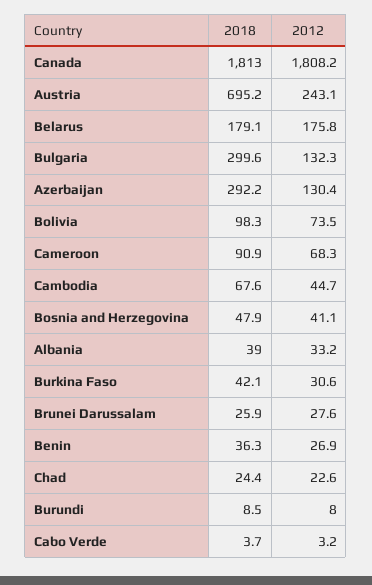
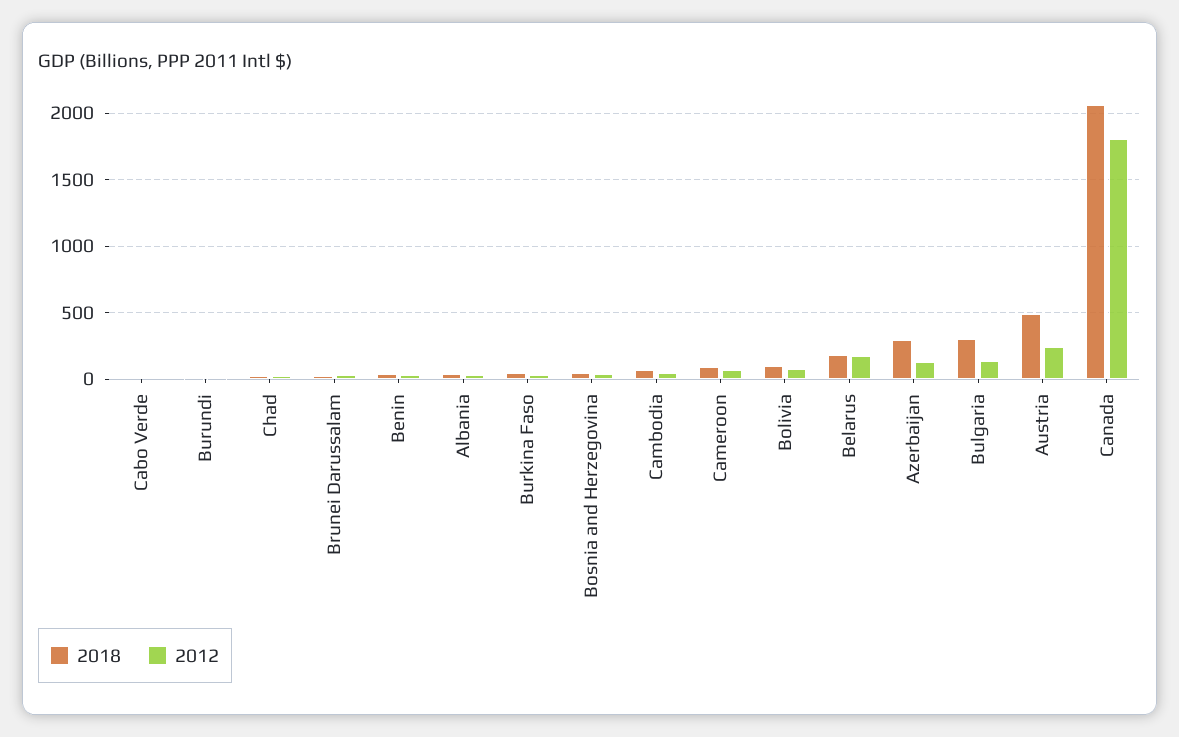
  {
    "2018": {
-     "Canada": 1813,
+     "Canada": 2050,
-     "Austria": 695.2,
+     "Austria": 500,
      "Belarus": 179.1,
      "Bulgaria": 299.6,
      "Azerbaijan": 292.2,
      "Bolivia": 98.3,
      "Cameroon": 90.9,
      "Cambodia": 67.6,
      "Bosnia and Herzegovina": 47.9,
      "Albania": 39,
      "Burkina Faso": 42.1,
      "Brunei Darussalam": 25.9,
      "Benin": 36.3,
      "Chad": 24.4,
      "Burundi": 8.5,
      "Cabo Verde": 3.7
    },
    "2012": {
      "Canada": 1808.2,
      "Austria": 243.1,
      "Belarus": 175.8,
      "Bulgaria": 132.3,
      "Azerbaijan": 130.4,
      "Bolivia": 73.5,
      "Cameroon": 68.3,
      "Cambodia": 44.7,
      "Bosnia and Herzegovina": 41.1,
      "Albania": 33.2,
      "Burkina Faso": 30.6,
      "Brunei Darussalam": 27.6,
      "Benin": 26.9,
      "Chad": 22.6,
      "Burundi": 8,
      "Cabo Verde": 3.2
    }
  }

